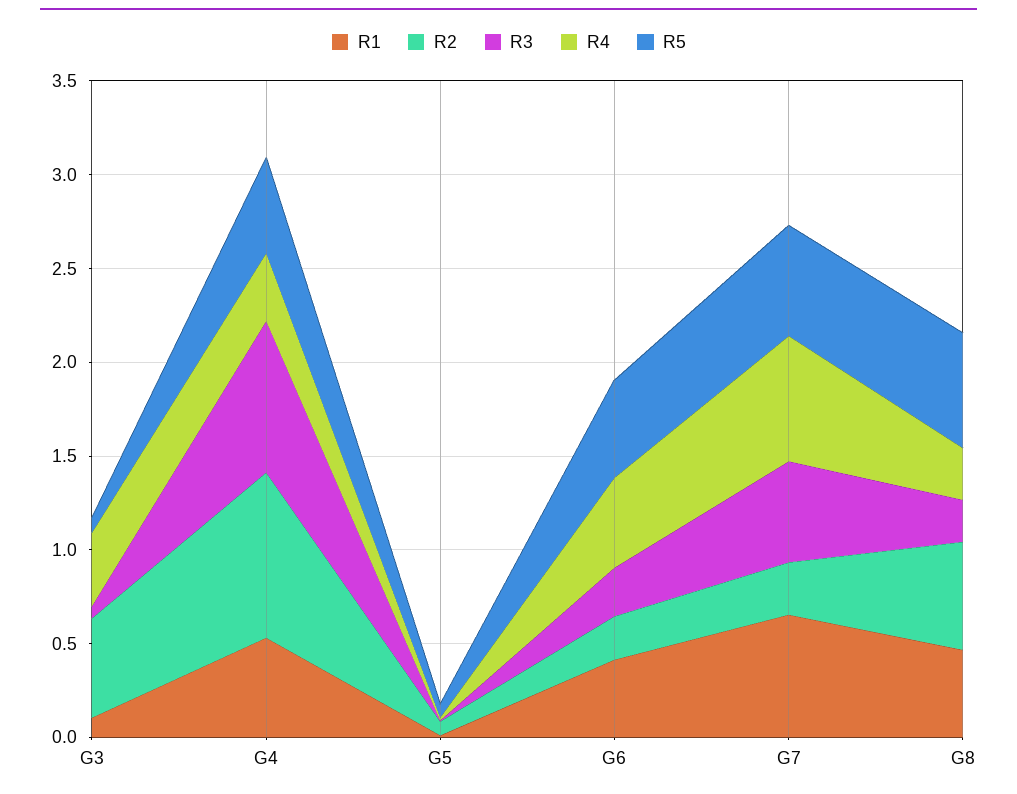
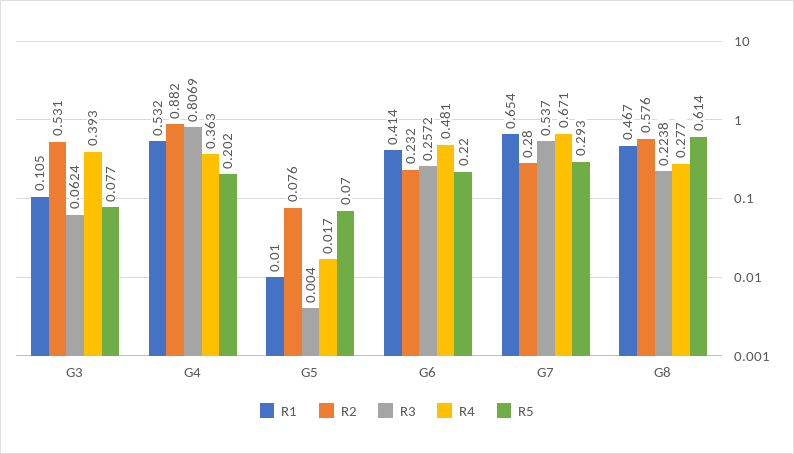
  {
    "R1": {
      "G3": 0.105,
      "G4": 0.532,
      "G5": 0.01,
      "G6": 0.414,
      "G7": 0.654,
      "G8": 0.467
    },
    "R2": {
      "G3": 0.531,
      "G4": 0.882,
      "G5": 0.076,
      "G6": 0.232,
      "G7": 0.28,
      "G8": 0.576
    },
    "R3": {
      "G3": 0.0624,
      "G4": 0.8069,
      "G5": 0.004,
      "G6": 0.2572,
      "G7": 0.537,
      "G8": 0.2238
    },
    "R4": {
      "G3": 0.393,
      "G4": 0.363,
      "G5": 0.017,
      "G6": 0.481,
      "G7": 0.671,
      "G8": 0.277
    },
    "R5": {
      "G3": 0.077,
-     "G4": 0.5,
+     "G4": 0.202,
      "G5": 0.07,
-     "G6": 0.5,
+     "G6": 0.22,
-     "G7": 0.6,
+     "G7": 0.293,
      "G8": 0.614
    }
  }

